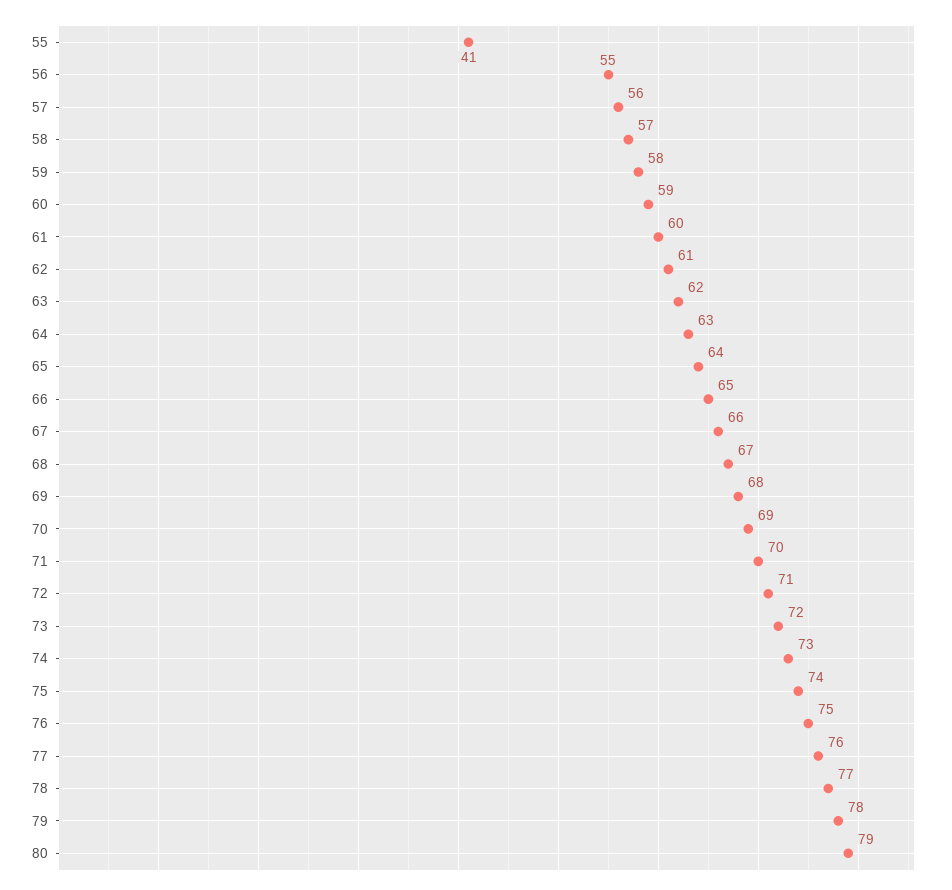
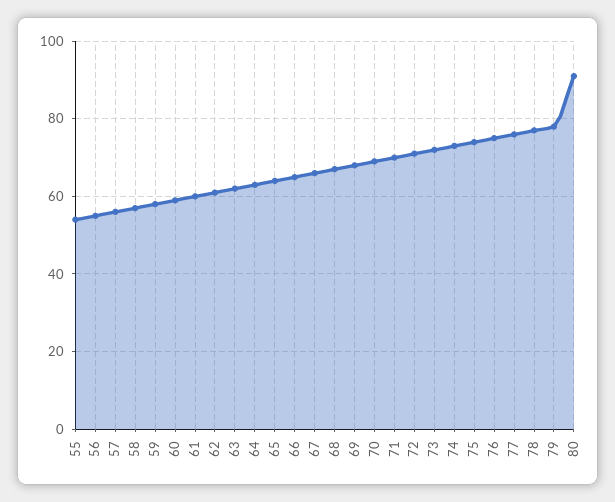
  {
-   "55": 41,
+   "55": 55,
    "56": 55,
    "57": 56,
    "58": 57,
    "59": 58,
    "60": 59,
    "61": 60,
    "62": 61,
    "63": 62,
    "64": 63,
    "65": 64,
    "66": 65,
    "67": 66,
    "68": 67,
    "69": 68,
    "70": 69,
    "71": 70,
    "72": 71,
    "73": 72,
    "74": 73,
    "75": 74,
    "76": 75,
    "77": 76,
    "78": 77,
    "79": 78,
-   "80": 79
+   "80": 90
  }

